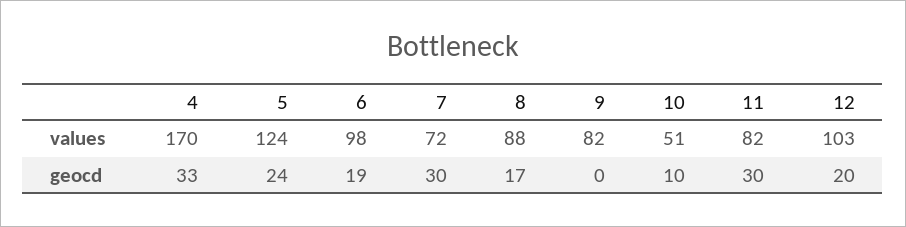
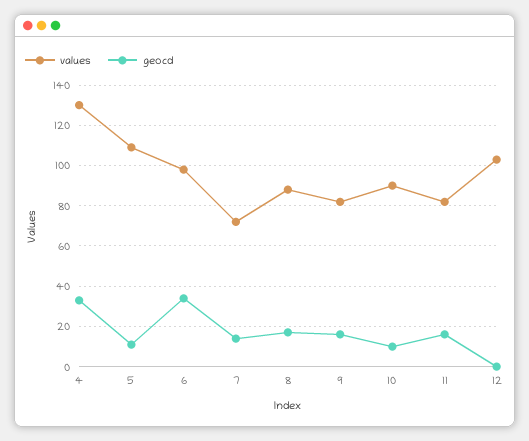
  {
    "values": {
-     "4": 170,
+     "4": 130,
-     "5": 124,
+     "5": 110,
      "6": 98,
      "7": 72,
      "8": 88,
      "9": 82,
-     "10": 51,
+     "10": 90,
      "11": 82,
      "12": 103
    },
    "geocd": {
      "4": 33,
-     "5": 24,
+     "5": 10,
-     "6": 19,
+     "6": 35,
-     "7": 30,
+     "7": 15,
      "8": 17,
-     "9": 0,
+     "9": 15,
      "10": 10,
-     "11": 30,
+     "11": 15,
-     "12": 20
+     "12": 0
    }
  }

